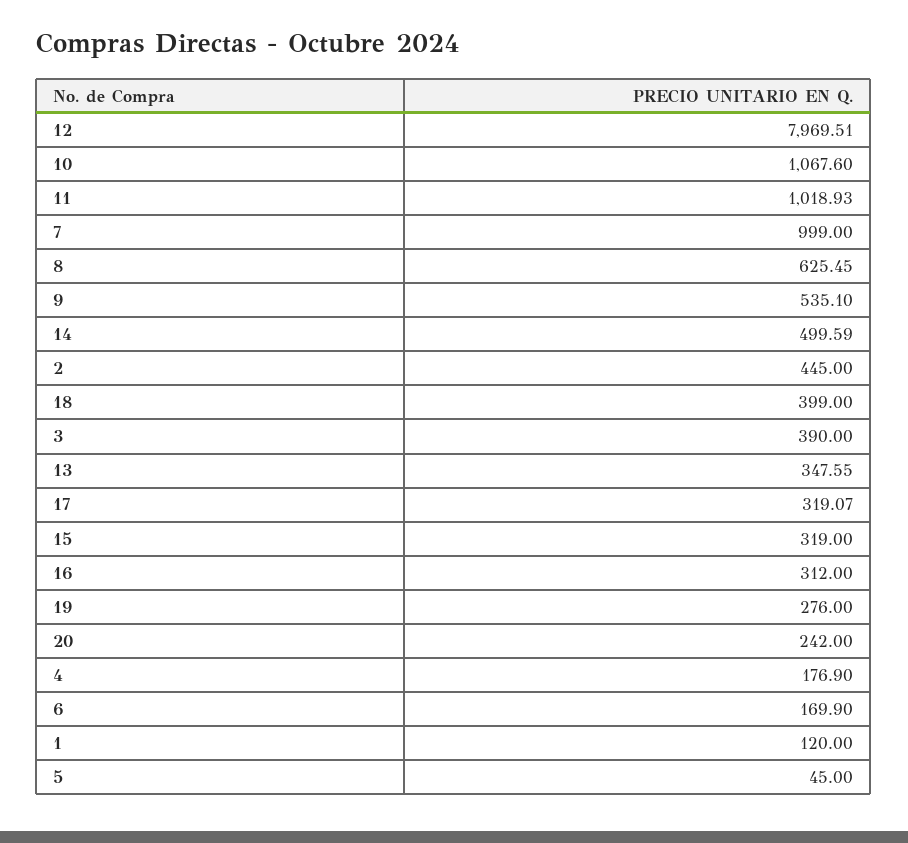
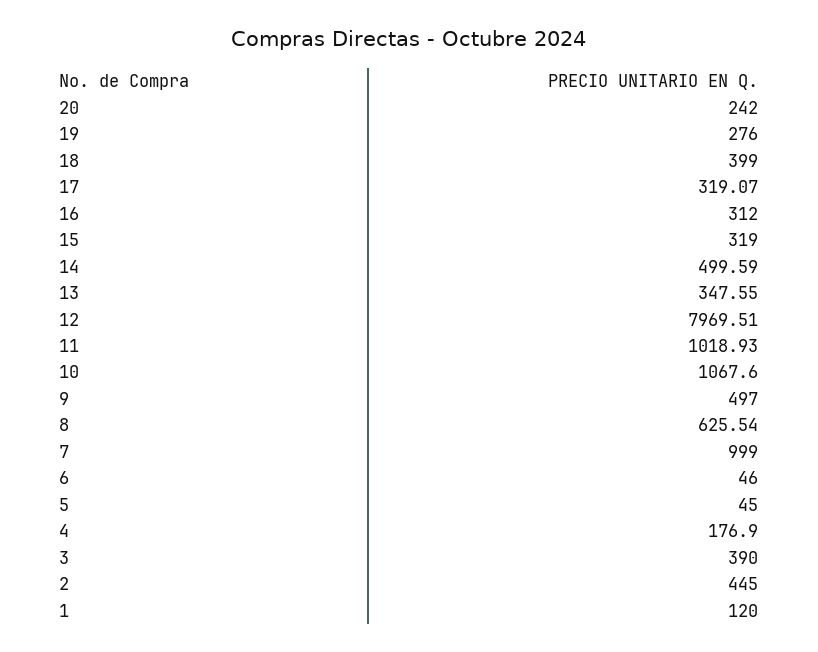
  {
    "12": 7969.51,
    "10": 1067.6,
    "11": 1018.93,
    "7": 999,
-   "8": 625.45,
+   "8": 625.54,
-   "9": 535.1,
+   "9": 497,
    "14": 499.59,
    "2": 445,
    "18": 399,
    "3": 390,
    "13": 347.55,
    "17": 319.07,
    "15": 319,
    "16": 312,
    "19": 276,
    "20": 242,
    "4": 176.9,
-   "6": 169.9,
+   "6": 46,
    "1": 120,
    "5": 45
  }

